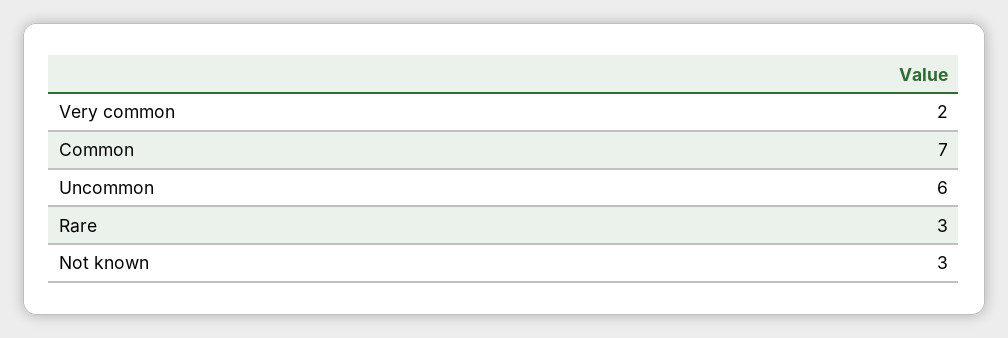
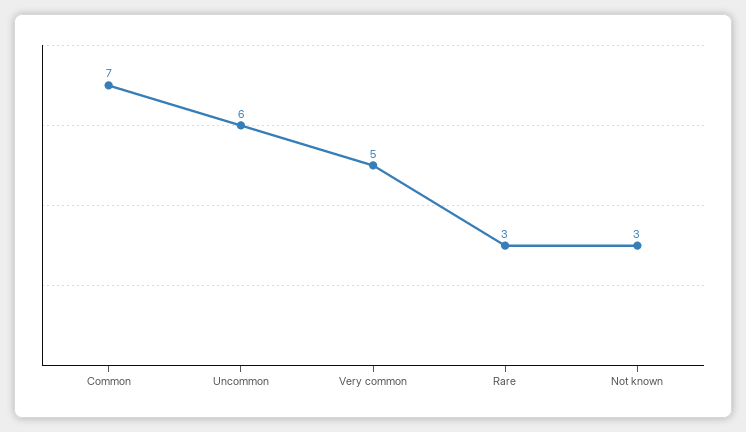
  {
-   "Very common": 2,
+   "Very common": 5,
    "Common": 7,
    "Uncommon": 6,
    "Rare": 3,
    "Not known": 3
  }

